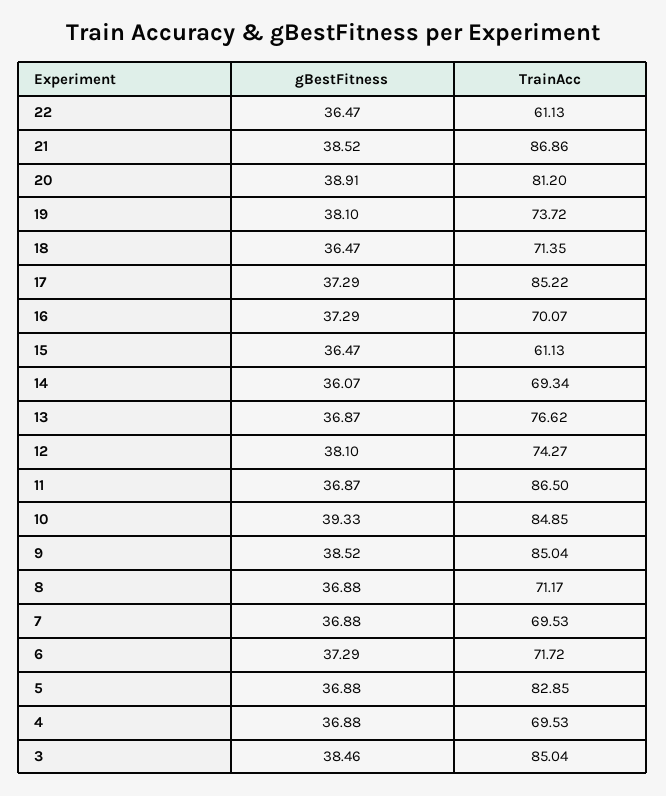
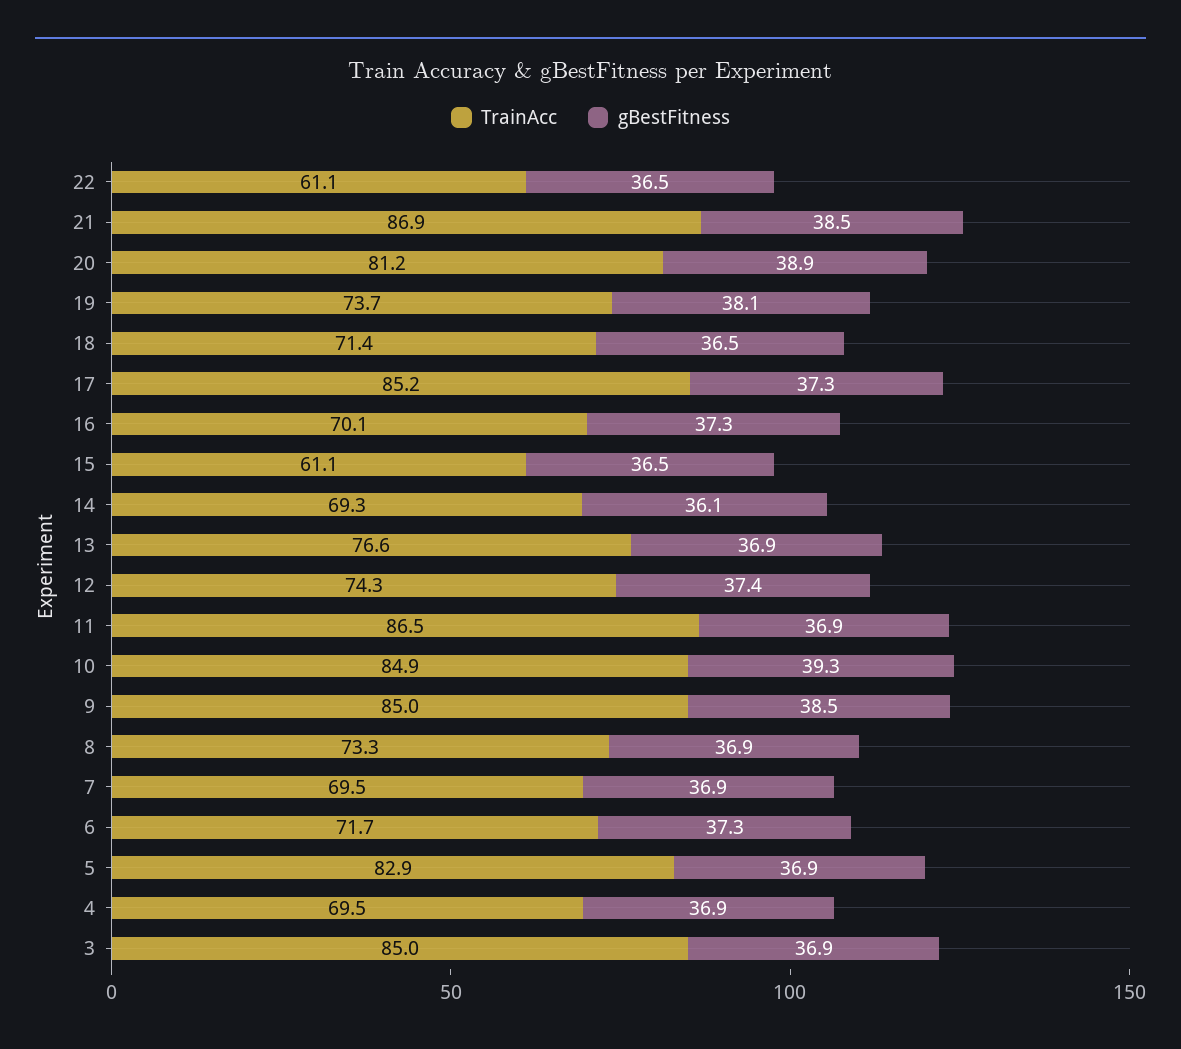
  {
    "gBestFitness": {
      "22": 36.47,
      "21": 38.52,
      "20": 38.91,
      "19": 38.1,
      "18": 36.47,
      "17": 37.29,
      "16": 37.29,
      "15": 36.47,
      "14": 36.07,
      "13": 36.87,
-     "12": 38.1,
+     "12": 37.4,
      "11": 36.87,
      "10": 39.33,
      "9": 38.52,
      "8": 36.88,
      "7": 36.88,
      "6": 37.29,
      "5": 36.88,
      "4": 36.88,
-     "3": 38.46
+     "3": 36.9
    },
    "TrainAcc": {
      "22": 61.13,
      "21": 86.86,
      "20": 81.2,
      "19": 73.72,
      "18": 71.35,
      "17": 85.22,
      "16": 70.07,
      "15": 61.13,
      "14": 69.34,
      "13": 76.62,
      "12": 74.27,
      "11": 86.5,
      "10": 84.85,
      "9": 85.04,
-     "8": 71.17,
+     "8": 73.3,
      "7": 69.53,
      "6": 71.72,
      "5": 82.85,
      "4": 69.53,
      "3": 85.04
    }
  }

